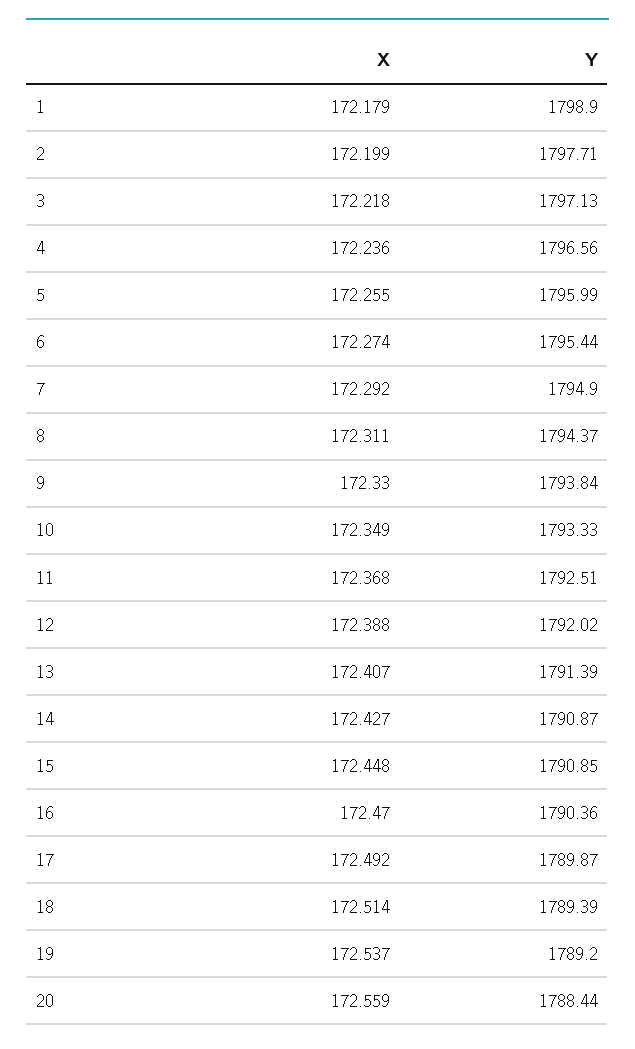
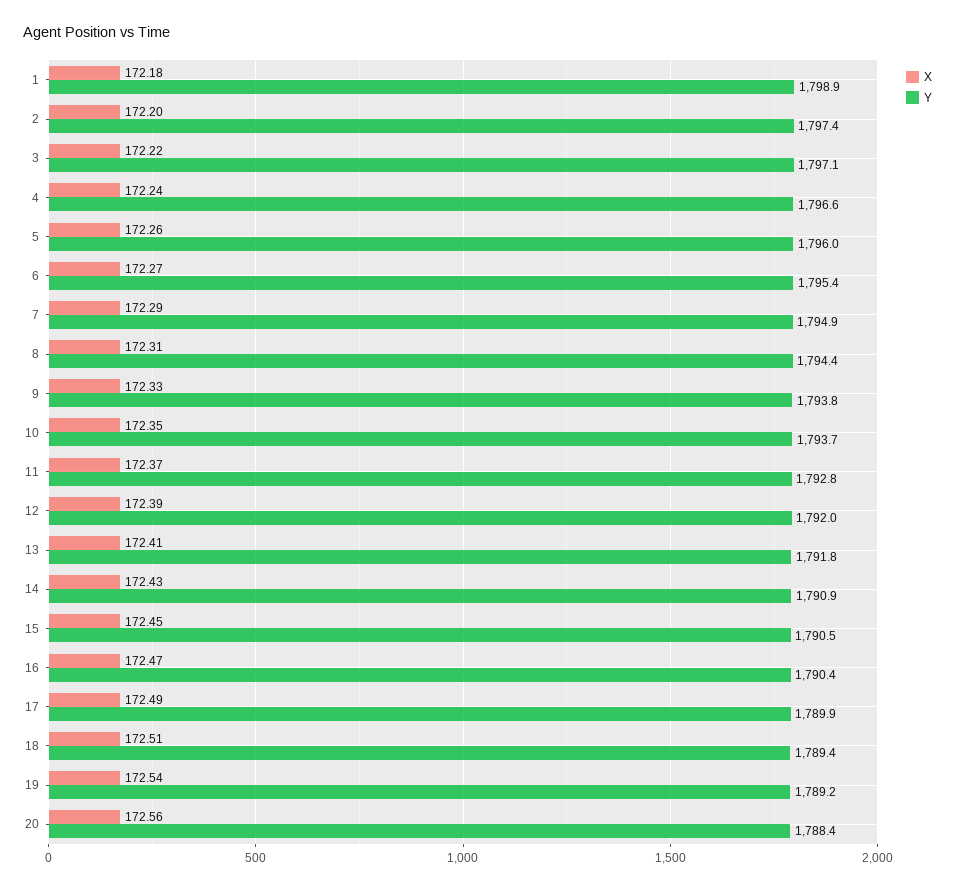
  {
    "X": {
      "1": 172.179,
      "2": 172.199,
      "3": 172.218,
      "4": 172.236,
      "5": 172.255,
      "6": 172.274,
      "7": 172.292,
      "8": 172.311,
      "9": 172.33,
      "10": 172.349,
      "11": 172.368,
      "12": 172.388,
      "13": 172.407,
      "14": 172.427,
      "15": 172.448,
      "16": 172.47,
      "17": 172.492,
      "18": 172.514,
      "19": 172.537,
      "20": 172.559
    },
    "Y": {
      "1": 1798.9,
-     "2": 1797.71,
+     "2": 1797.4,
      "3": 1797.13,
      "4": 1796.56,
      "5": 1795.99,
      "6": 1795.44,
      "7": 1794.9,
      "8": 1794.37,
      "9": 1793.84,
-     "10": 1793.33,
+     "10": 1793.7,
-     "11": 1792.51,
+     "11": 1792.8,
      "12": 1792.02,
-     "13": 1791.39,
+     "13": 1791.8,
      "14": 1790.87,
-     "15": 1790.85,
+     "15": 1790.5,
      "16": 1790.36,
      "17": 1789.87,
      "18": 1789.39,
      "19": 1789.2,
      "20": 1788.44
    }
  }

